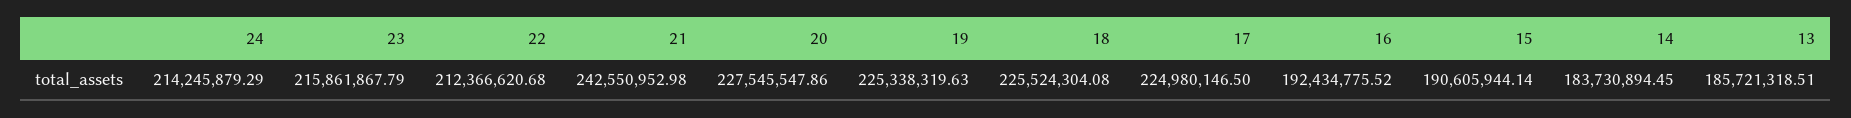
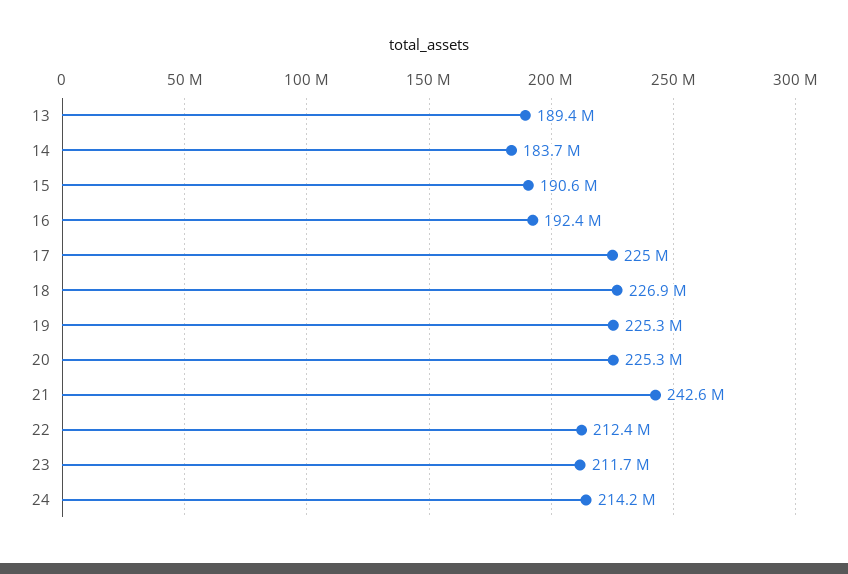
  {
    "24": 214245879.29,
-   "23": 215861867.79,
+   "23": 211700000,
    "22": 212366620.68,
    "21": 242550952.98,
-   "20": 227545547.86,
+   "20": 225300000,
    "19": 225338319.63,
-   "18": 225524304.08,
+   "18": 226900000,
    "17": 224980146.5,
    "16": 192434775.52,
    "15": 190605944.14,
    "14": 183730894.45,
-   "13": 185721318.51
+   "13": 189400000
  }

